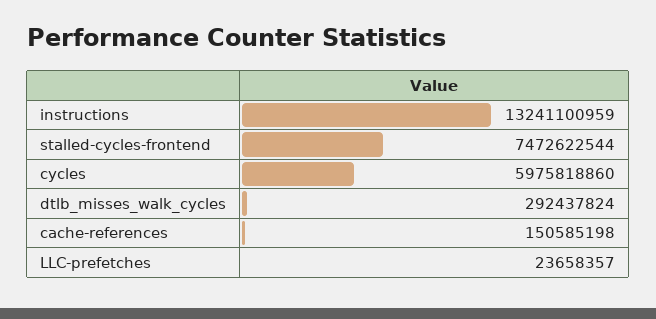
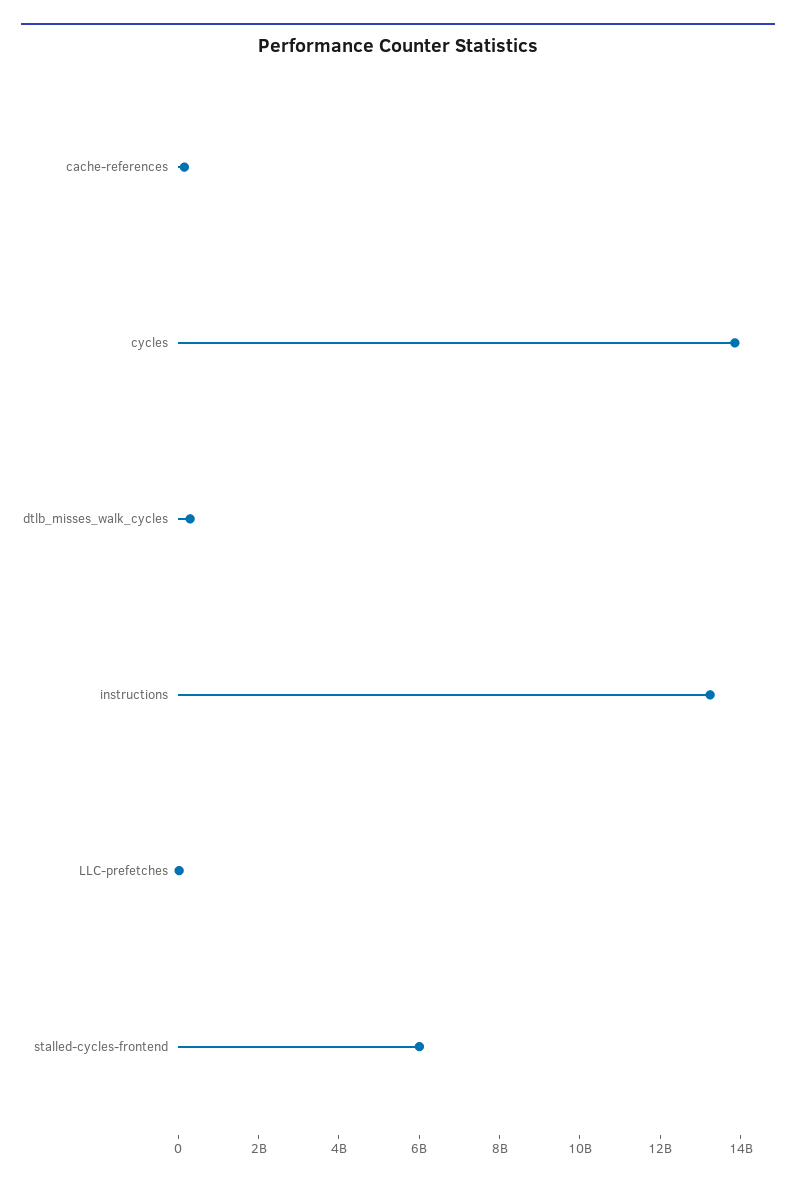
  {
    "instructions": 13241100959,
-   "stalled-cycles-frontend": 7472622544,
+   "stalled-cycles-frontend": 6000000000,
-   "cycles": 5975818860,
+   "cycles": 14000000000,
    "dtlb_misses_walk_cycles": 292437824,
    "cache-references": 150585198,
    "LLC-prefetches": 23658357
  }

